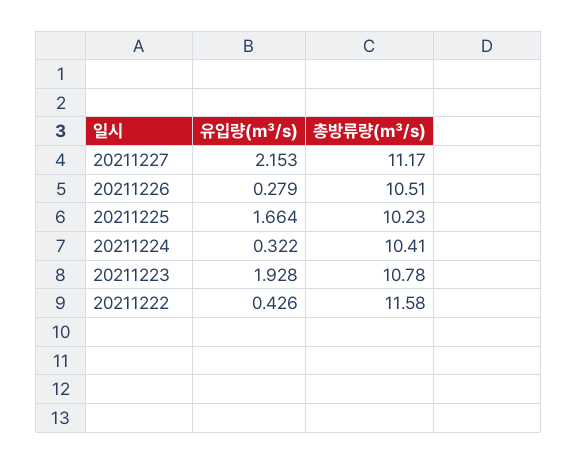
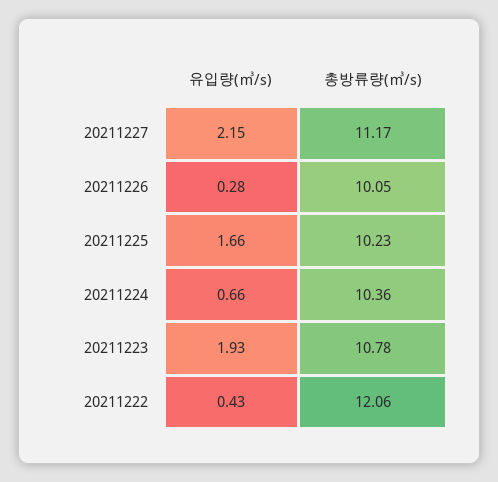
  {
    "유입량(㎥/s)": {
      "20211227": 2.153,
      "20211226": 0.279,
      "20211225": 1.664,
-     "20211224": 0.322,
+     "20211224": 0.66,
      "20211223": 1.928,
      "20211222": 0.426
    },
    "총방류량(㎥/s)": {
      "20211227": 11.17,
-     "20211226": 10.51,
+     "20211226": 10.05,
      "20211225": 10.23,
-     "20211224": 10.41,
+     "20211224": 10.36,
      "20211223": 10.78,
-     "20211222": 11.58
+     "20211222": 12.06
    }
  }

